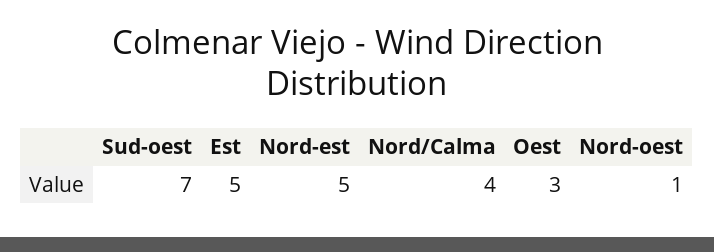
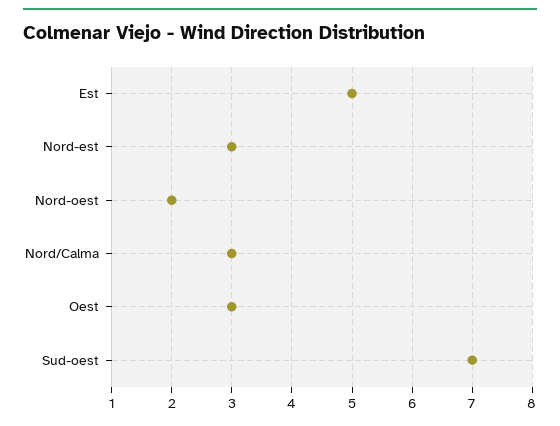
  {
    "Sud-oest": 7,
    "Est": 5,
-   "Nord-est": 5,
+   "Nord-est": 3,
-   "Nord/Calma": 4,
+   "Nord/Calma": 3,
    "Oest": 3,
-   "Nord-oest": 1
+   "Nord-oest": 2
  }

